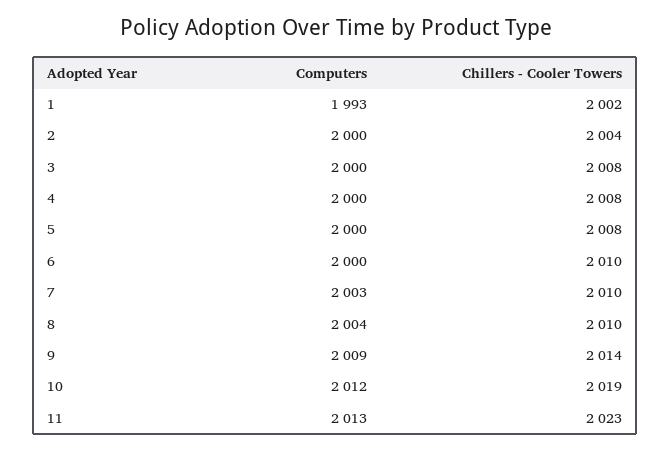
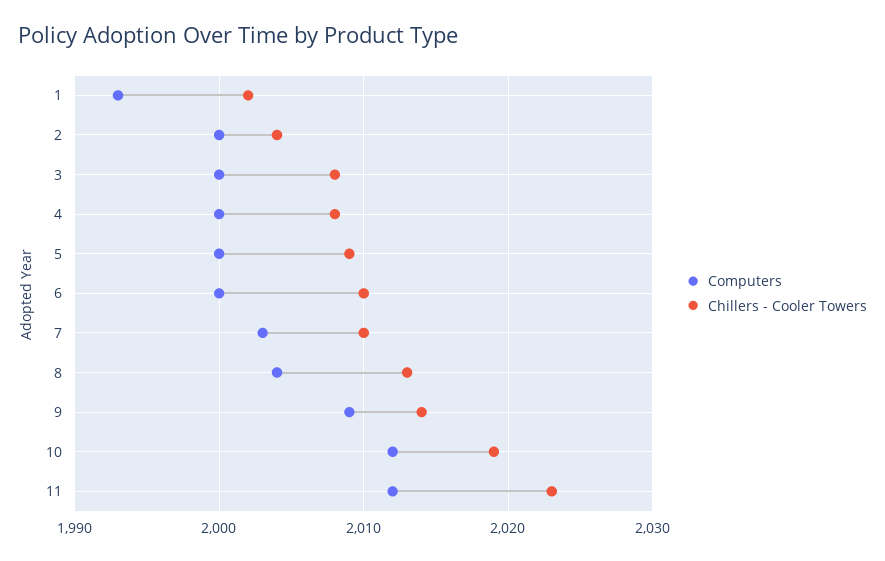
  {
    "Computers": {
      "1": 1993,
      "2": 2000,
      "3": 2000,
      "4": 2000,
      "5": 2000,
      "6": 2000,
      "7": 2003,
      "8": 2004,
      "9": 2009,
      "10": 2012,
-     "11": 2013
+     "11": 2012
    },
    "Chillers - Cooler Towers": {
      "1": 2002,
      "2": 2004,
      "3": 2008,
      "4": 2008,
-     "5": 2008,
+     "5": 2009,
      "6": 2010,
      "7": 2010,
-     "8": 2010,
+     "8": 2013,
      "9": 2014,
      "10": 2019,
      "11": 2023
    }
  }

